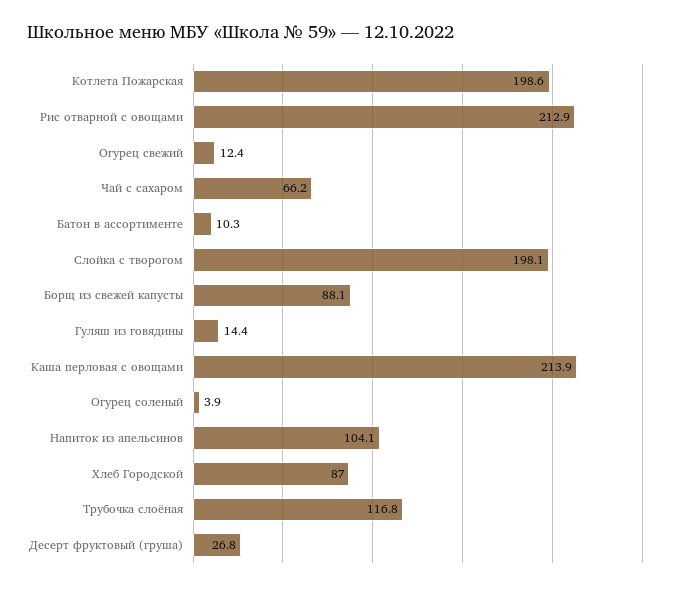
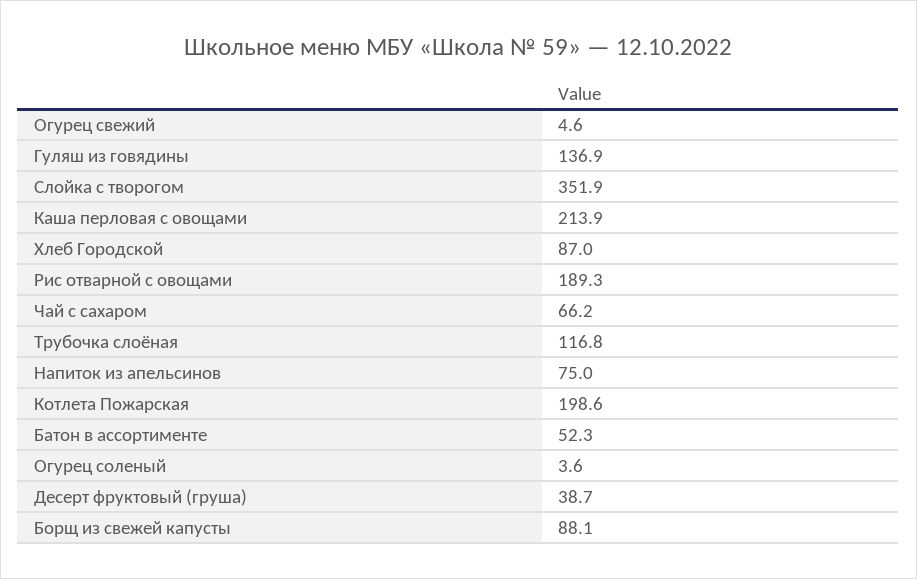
  {
    "Котлета Пожарская": 198.6,
-   "Рис отварной с овощами": 212.9,
+   "Рис отварной с овощами": 189.3,
-   "Огурец свежий": 12.4,
+   "Огурец свежий": 4.6,
    "Чай с сахаром": 66.2,
-   "Батон в ассортименте": 10.3,
+   "Батон в ассортименте": 52.3,
-   "Слойка с творогом": 198.1,
+   "Слойка с творогом": 351.9,
    "Борщ из свежей капусты": 88.1,
-   "Гуляш из говядины": 14.4,
+   "Гуляш из говядины": 136.9,
    "Каша перловая с овощами": 213.9,
-   "Огурец соленый": 3.9,
+   "Огурец соленый": 3.6,
-   "Напиток из апельсинов": 104.1,
+   "Напиток из апельсинов": 75,
    "Хлеб Городской": 87,
    "Трубочка слоёная": 116.8,
-   "Десерт фруктовый (груша)": 26.8
+   "Десерт фруктовый (груша)": 38.7
  }

